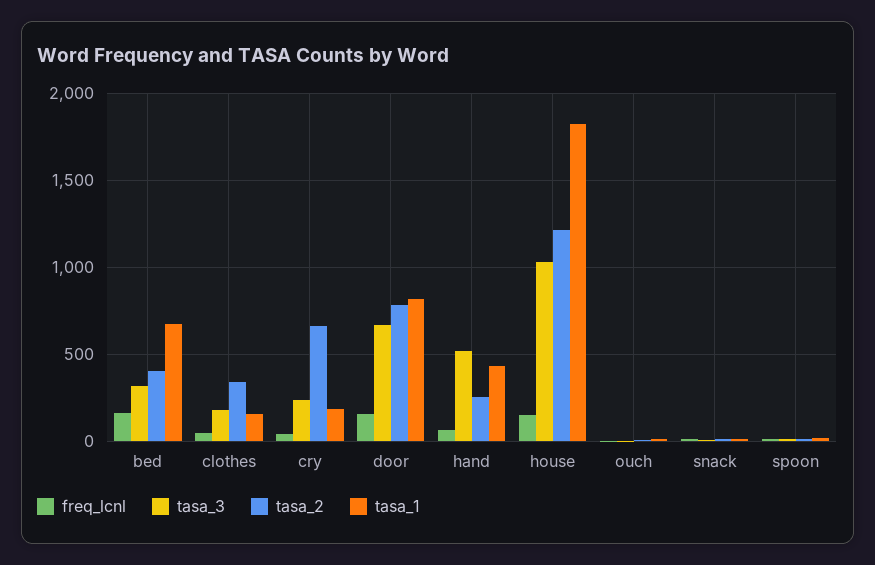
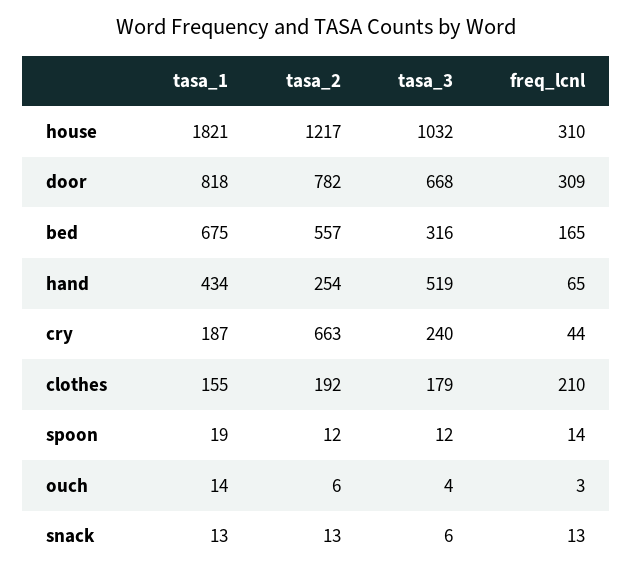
  {
    "freq_lcnl": {
      "bed": 165,
-     "clothes": 50,
+     "clothes": 210,
      "cry": 44,
-     "door": 150,
+     "door": 309,
      "hand": 65,
-     "house": 150,
+     "house": 310,
      "ouch": 3,
      "snack": 13,
      "spoon": 14
    },
    "tasa_3": {
      "bed": 316,
      "clothes": 179,
      "cry": 240,
      "door": 668,
      "hand": 519,
      "house": 1032,
      "ouch": 4,
      "snack": 6,
      "spoon": 12
    },
    "tasa_2": {
-     "bed": 400,
+     "bed": 557,
-     "clothes": 350,
+     "clothes": 192,
      "cry": 663,
      "door": 782,
      "hand": 254,
      "house": 1217,
      "ouch": 6,
      "snack": 13,
      "spoon": 12
    },
    "tasa_1": {
      "bed": 675,
      "clothes": 155,
      "cry": 187,
      "door": 818,
      "hand": 434,
      "house": 1821,
      "ouch": 14,
      "snack": 13,
      "spoon": 19
    }
  }

